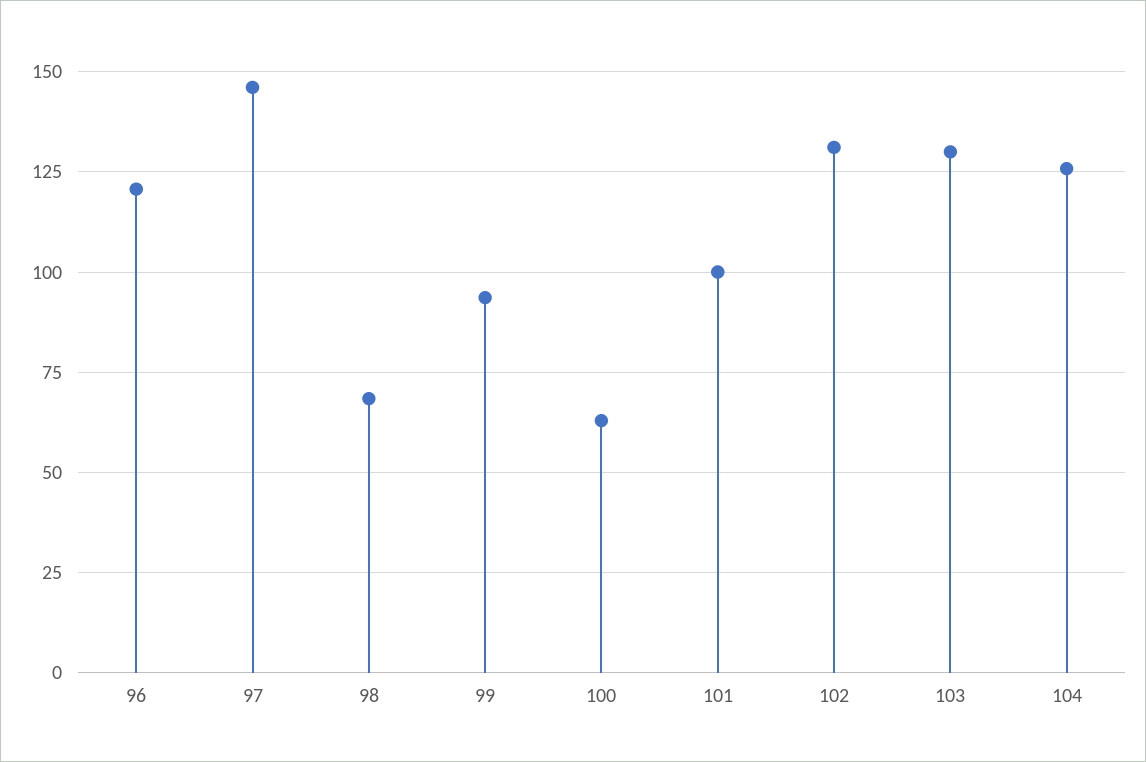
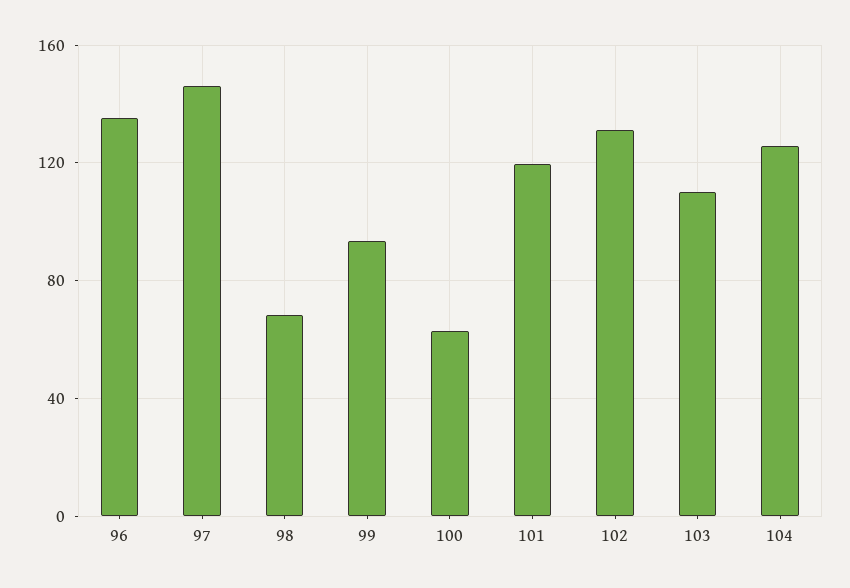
  {
-   "96": 120,
+   "96": 135,
    "97": 145,
    "98": 67.5,
    "99": 92.5,
    "100": 62.5,
-   "101": 100,
+   "101": 120,
    "102": 130,
-   "103": 130,
+   "103": 110,
    "104": 125
  }

